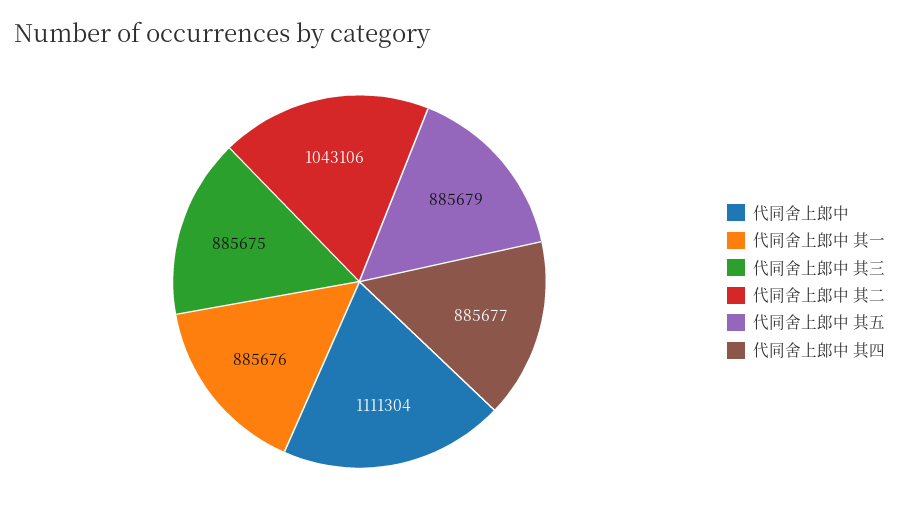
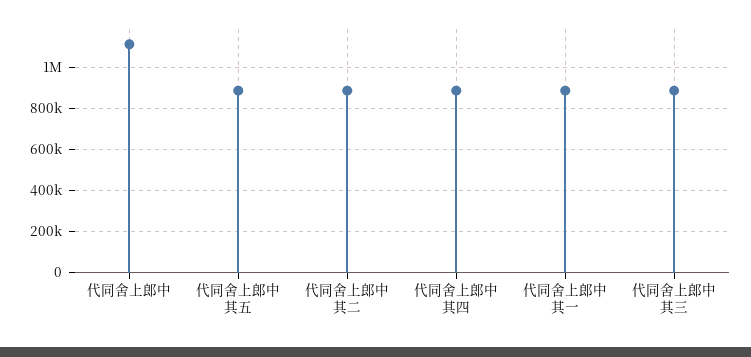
  {
    "代同舍上郎中": 1111304,
    "代同舍上郎中 其一": 885676,
    "代同舍上郎中 其三": 885675,
-   "代同舍上郎中 其二": 1043106,
+   "代同舍上郎中 其二": 900000,
    "代同舍上郎中 其五": 885679,
    "代同舍上郎中 其四": 885677
  }

